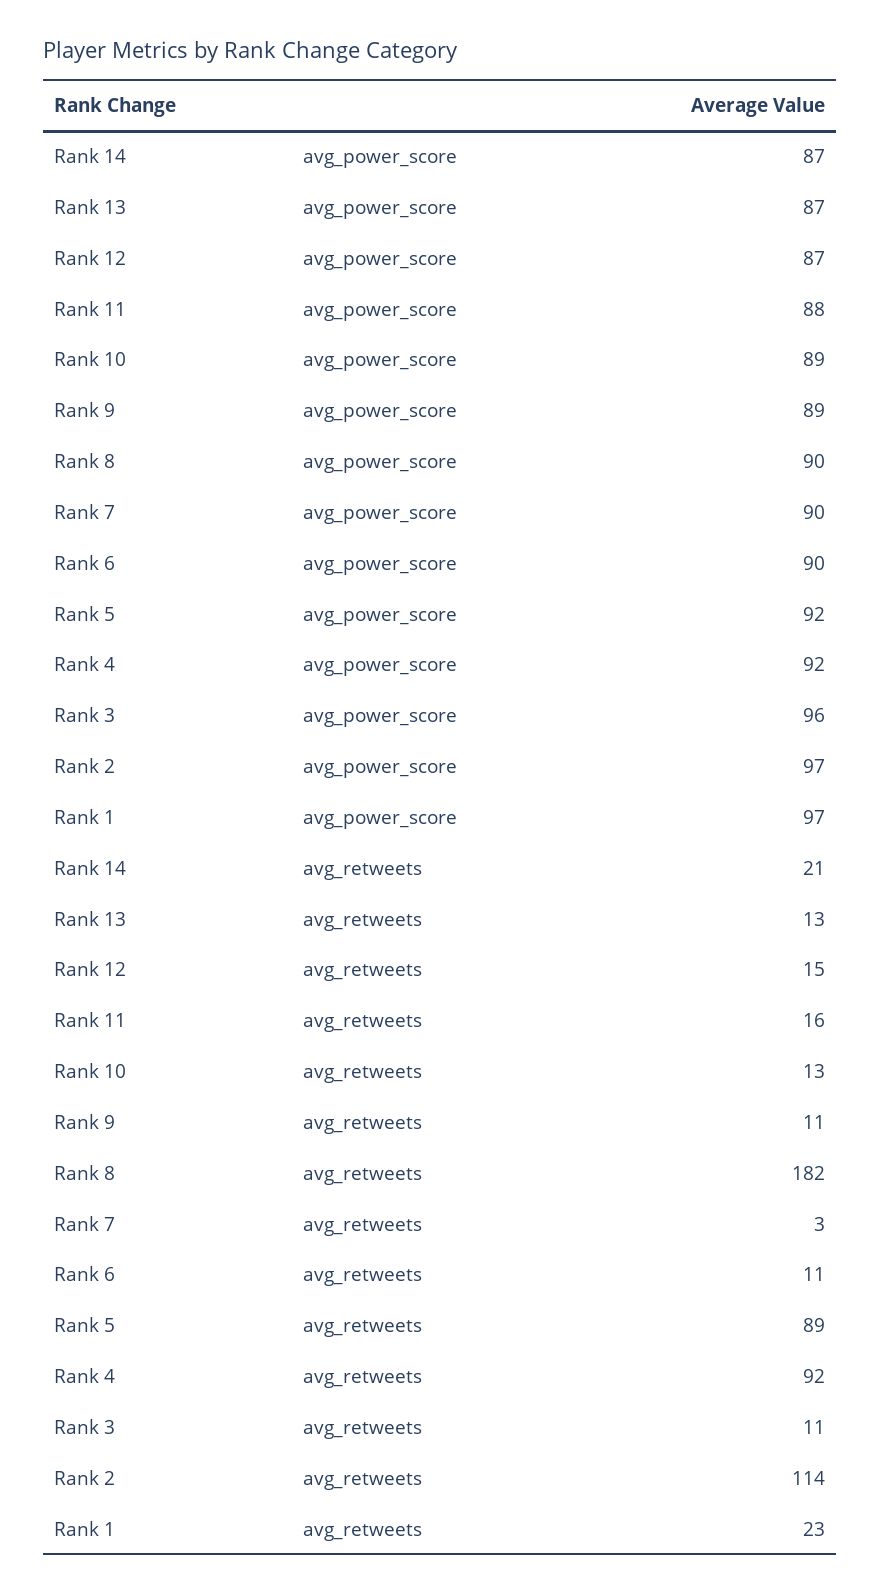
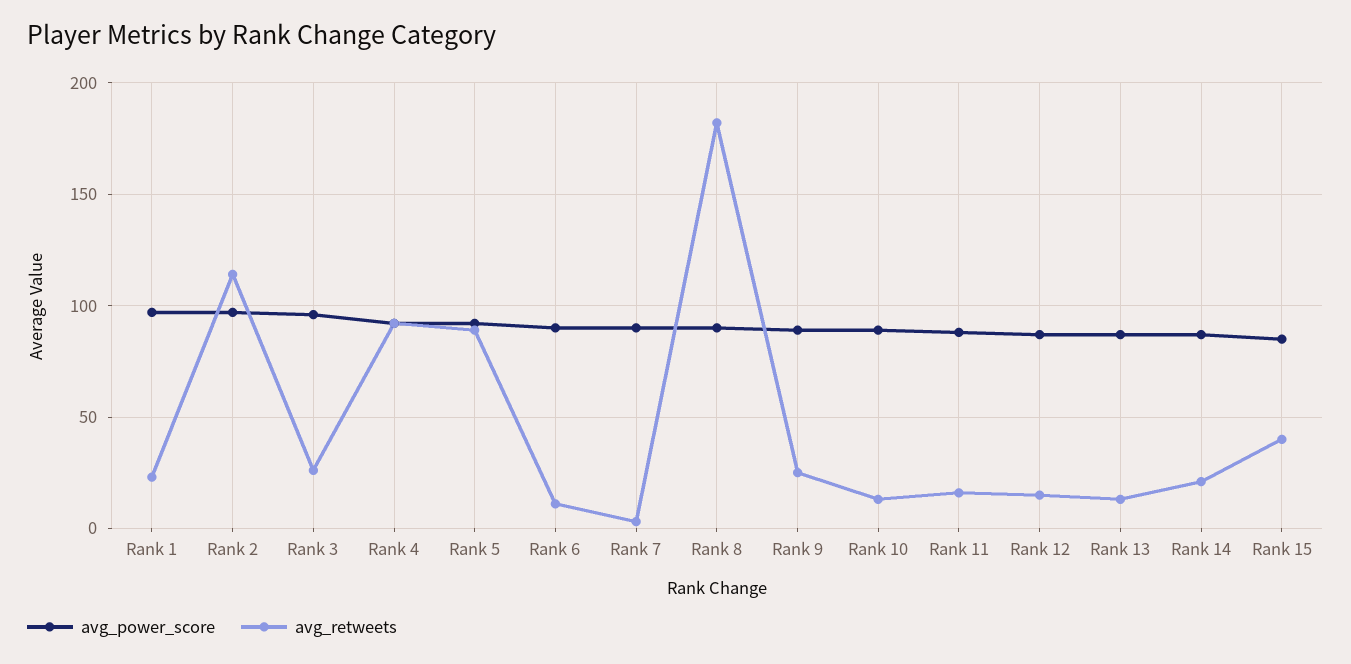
  {
    "avg_power_score": {
      "Rank 14": 87,
      "Rank 13": 87,
      "Rank 12": 87,
      "Rank 11": 88,
      "Rank 10": 89,
      "Rank 9": 89,
      "Rank 8": 90,
      "Rank 7": 90,
      "Rank 6": 90,
      "Rank 5": 92,
      "Rank 4": 92,
      "Rank 3": 96,
      "Rank 2": 97,
-     "Rank 1": 97
+     "Rank 1": 97,
+     "Rank 15": 85
    },
    "avg_retweets": {
      "Rank 14": 21,
      "Rank 13": 13,
      "Rank 12": 15,
      "Rank 11": 16,
      "Rank 10": 13,
-     "Rank 9": 11,
+     "Rank 9": 25,
      "Rank 8": 182,
      "Rank 7": 3,
      "Rank 6": 11,
      "Rank 5": 89,
      "Rank 4": 92,
-     "Rank 3": 11,
+     "Rank 3": 25,
      "Rank 2": 114,
-     "Rank 1": 23
+     "Rank 1": 23,
+     "Rank 15": 40
    }
  }

